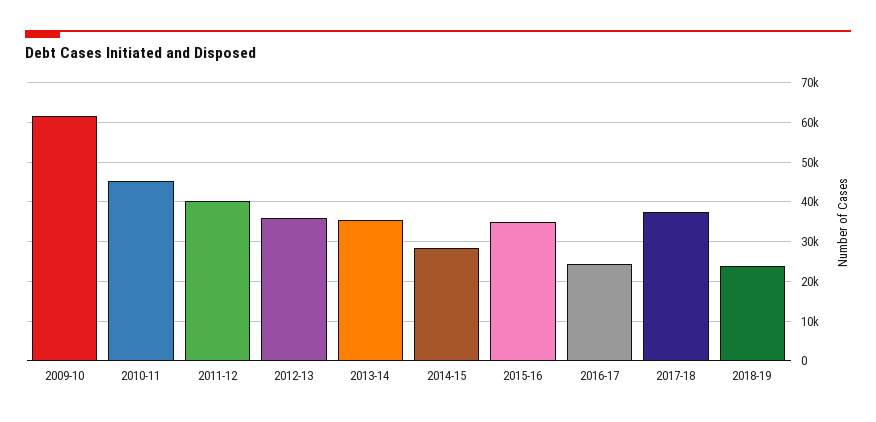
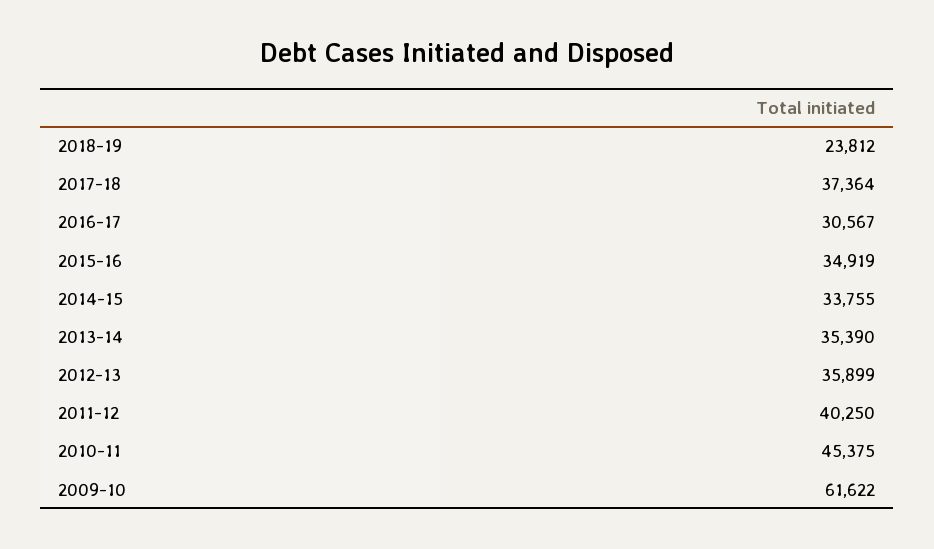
  {
    "2009-10": 61622,
    "2010-11": 45375,
    "2011-12": 40250,
    "2012-13": 35899,
    "2013-14": 35390,
-   "2014-15": 28000,
+   "2014-15": 33755,
    "2015-16": 34919,
-   "2016-17": 24000,
+   "2016-17": 30567,
    "2017-18": 37364,
    "2018-19": 23812
  }

